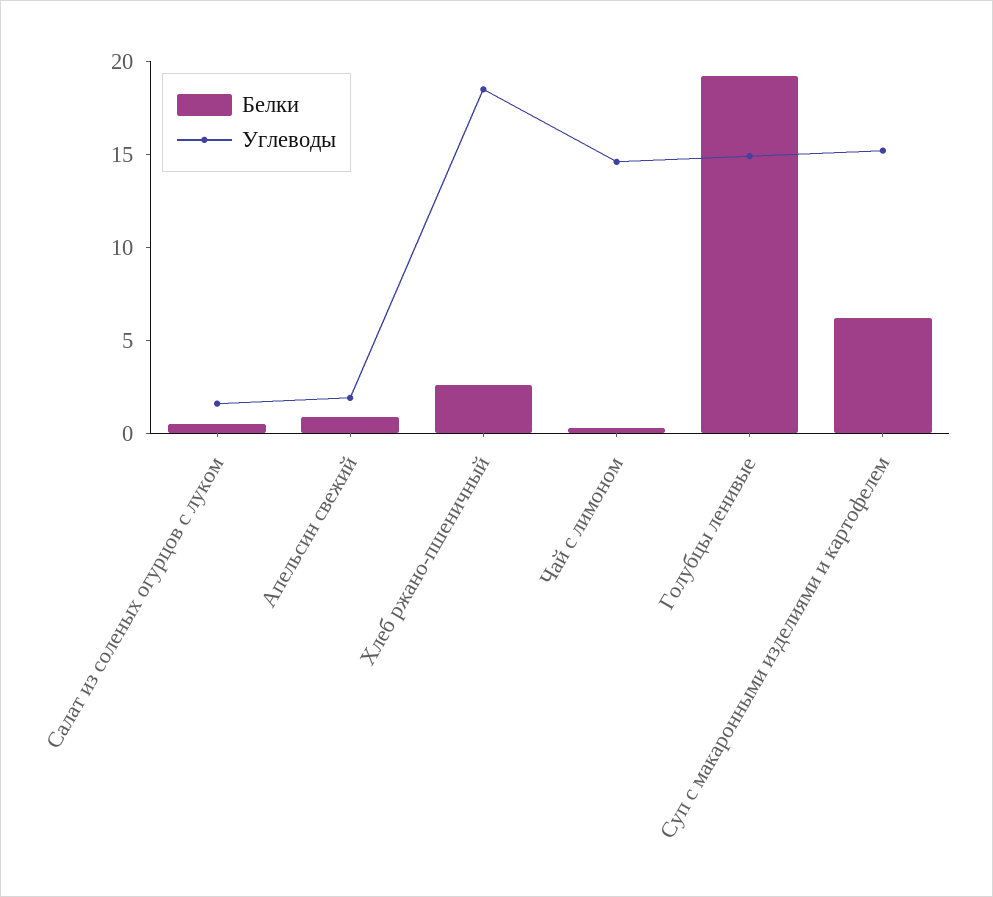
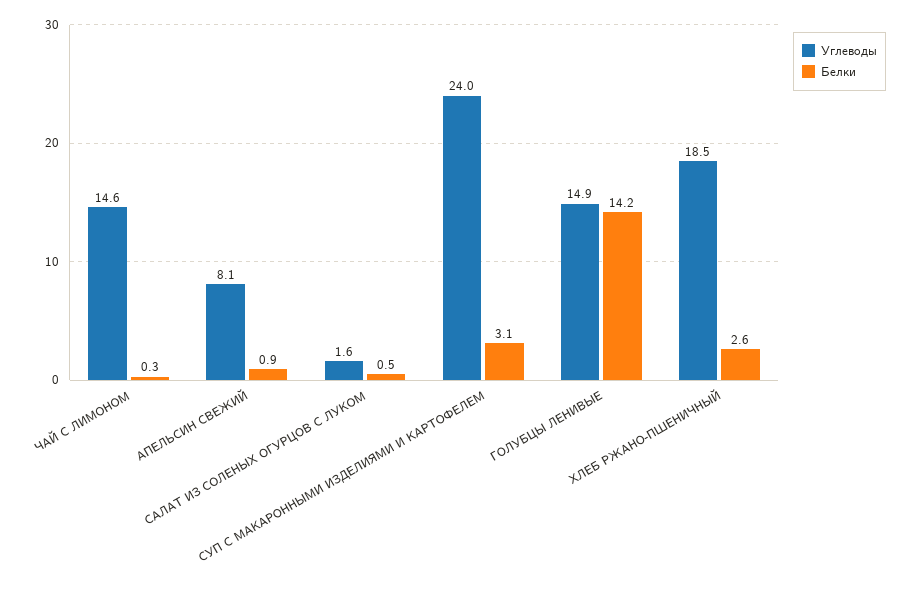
  {
    "Белки": {
      "Салат из соленых огурцов с луком": 0.5,
      "Апельсин свежий": 0.9,
      "Хлеб ржано-пшеничный": 2.6,
      "Чай с лимоном": 0.3,
-     "Голубцы ленивые": 19,
+     "Голубцы ленивые": 14.2,
-     "Суп с макаронными изделиями и картофелем": 6
+     "Суп с макаронными изделиями и картофелем": 3.1
    },
    "Углеводы": {
      "Салат из соленых огурцов с луком": 1.6,
-     "Апельсин свежий": 2,
+     "Апельсин свежий": 8.1,
      "Хлеб ржано-пшеничный": 18.5,
      "Чай с лимоном": 14.6,
      "Голубцы ленивые": 14.9,
-     "Суп с макаронными изделиями и картофелем": 15
+     "Суп с макаронными изделиями и картофелем": 24
    }
  }

